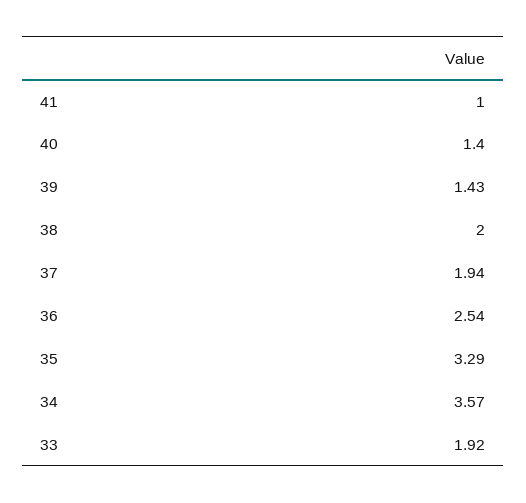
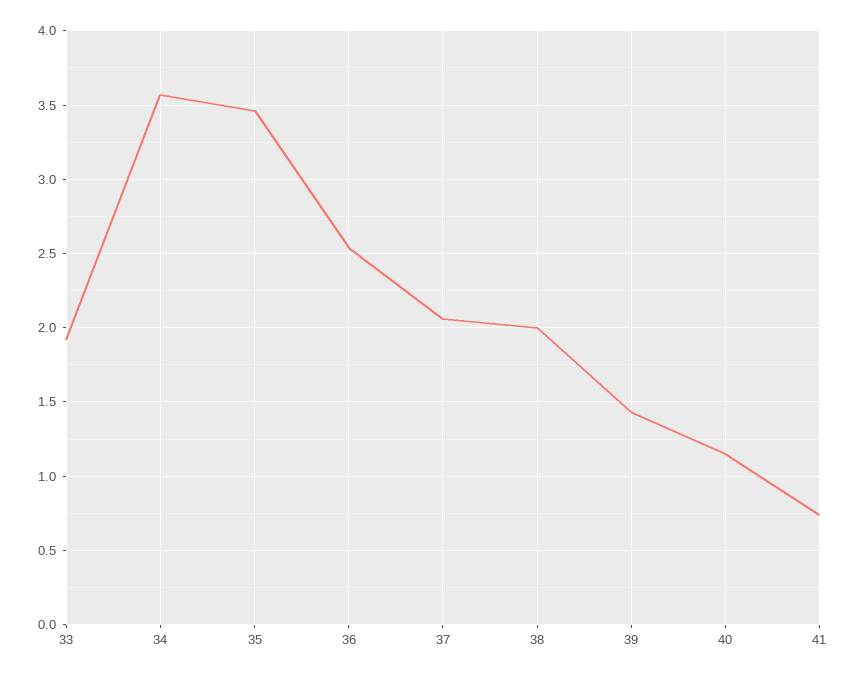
  {
-   "41": 1,
+   "41": 0.75,
-   "40": 1.4,
+   "40": 1.15,
    "39": 1.43,
    "38": 2,
-   "37": 1.94,
+   "37": 2.05,
    "36": 2.54,
-   "35": 3.29,
+   "35": 3.45,
    "34": 3.57,
    "33": 1.92
  }

